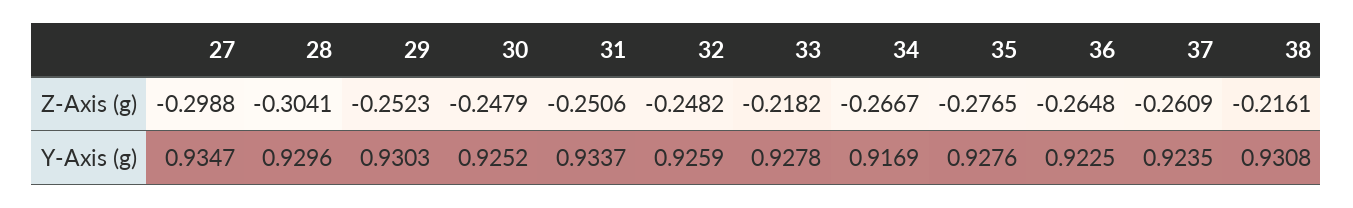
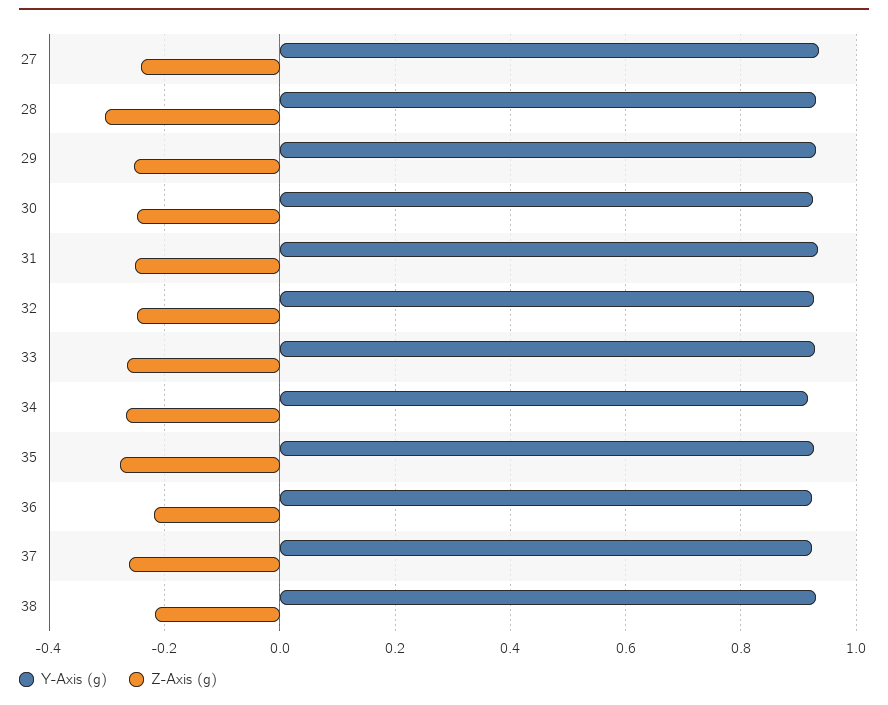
  {
    "Z-Axis (g)": {
-     "27": -0.2988,
+     "27": -0.24,
      "28": -0.3041,
      "29": -0.2523,
      "30": -0.2479,
      "31": -0.2506,
      "32": -0.2482,
-     "33": -0.2182,
+     "33": -0.26,
      "34": -0.2667,
      "35": -0.2765,
-     "36": -0.2648,
+     "36": -0.22,
      "37": -0.2609,
      "38": -0.2161
    },
    "Y-Axis (g)": {
      "27": 0.9347,
      "28": 0.9296,
      "29": 0.9303,
      "30": 0.9252,
      "31": 0.9337,
      "32": 0.9259,
      "33": 0.9278,
      "34": 0.9169,
      "35": 0.9276,
      "36": 0.9225,
      "37": 0.9235,
      "38": 0.9308
    }
  }

